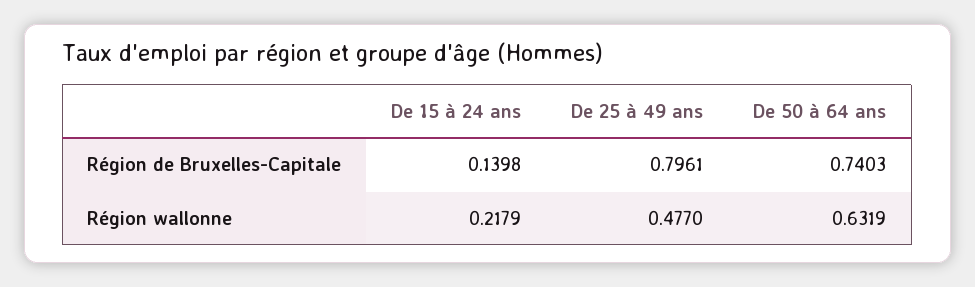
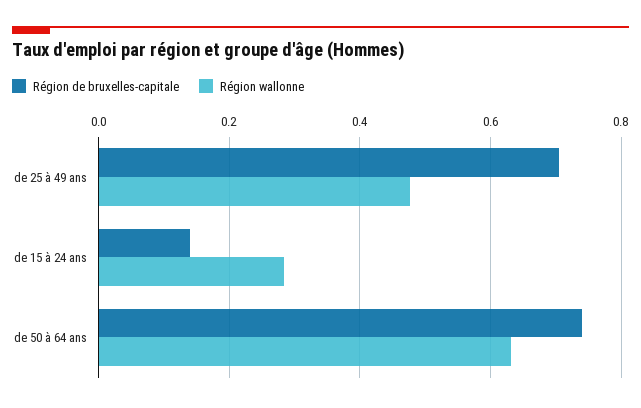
  {
    "Région de Bruxelles-Capitale": {
      "De 15 à 24 ans": 0.1398,
-     "De 25 à 49 ans": 0.7961,
+     "De 25 à 49 ans": 0.7,
      "De 50 à 64 ans": 0.7403
    },
    "Région wallonne": {
-     "De 15 à 24 ans": 0.2179,
+     "De 15 à 24 ans": 0.28,
      "De 25 à 49 ans": 0.477,
      "De 50 à 64 ans": 0.6319
    }
  }

